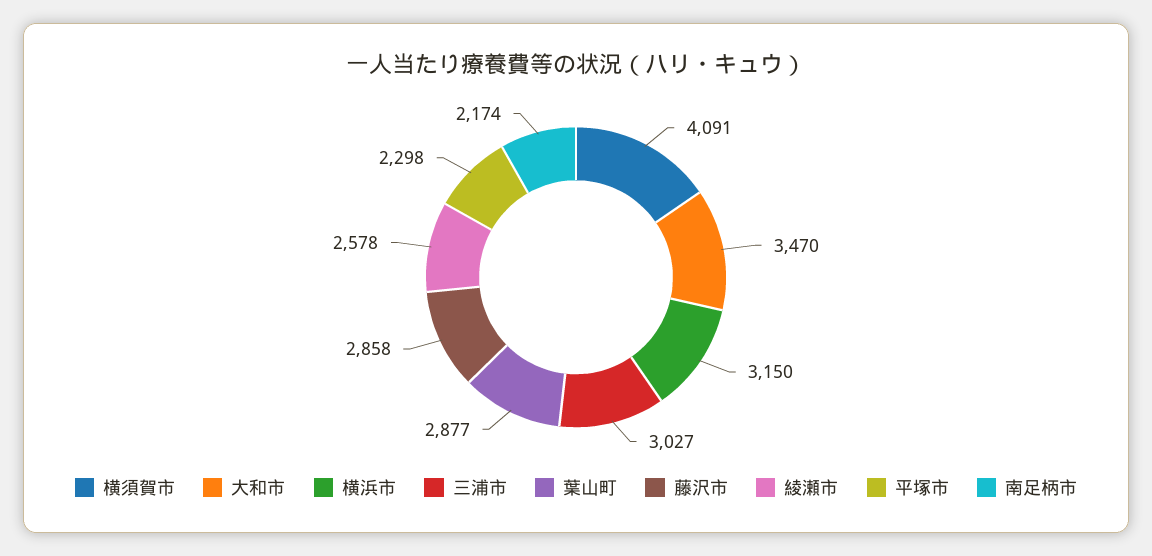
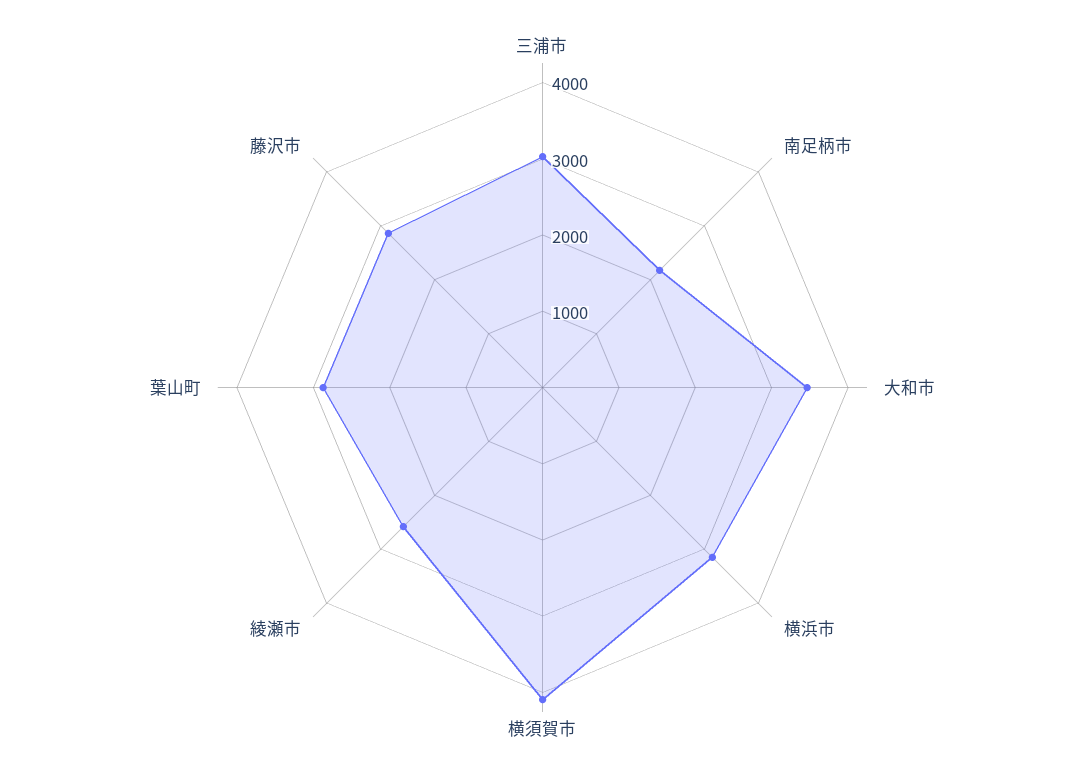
  {
    "横須賀市": 4091,
    "大和市": 3470,
    "横浜市": 3150,
    "三浦市": 3027,
    "葉山町": 2877,
    "藤沢市": 2858,
    "綾瀬市": 2578,
-   "平塚市": 2298,
    "南足柄市": 2174
  }

